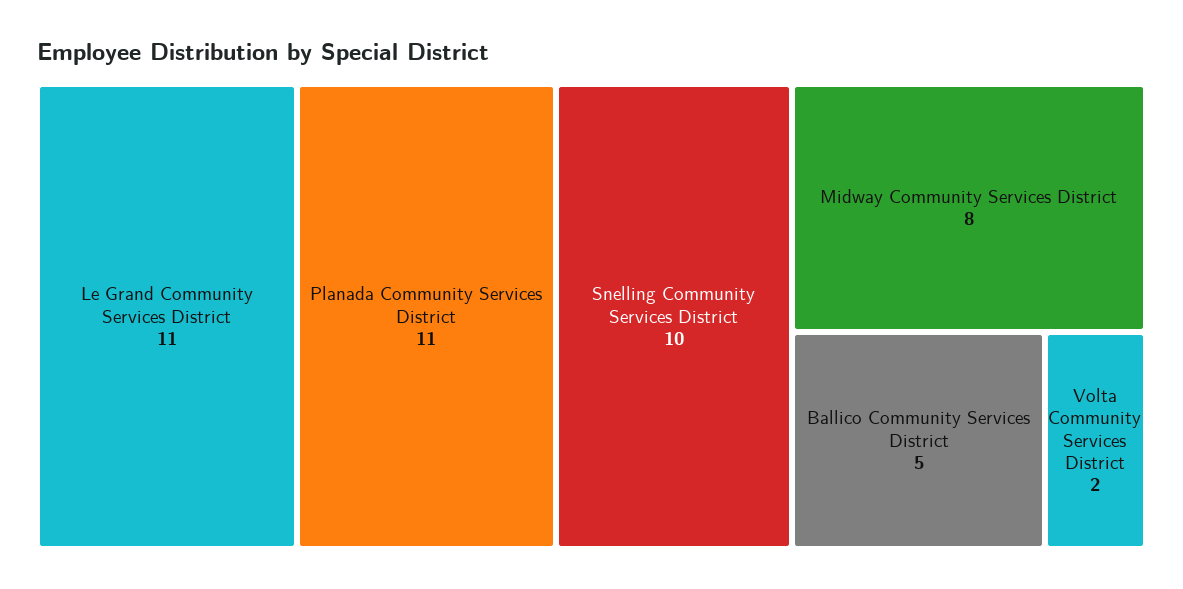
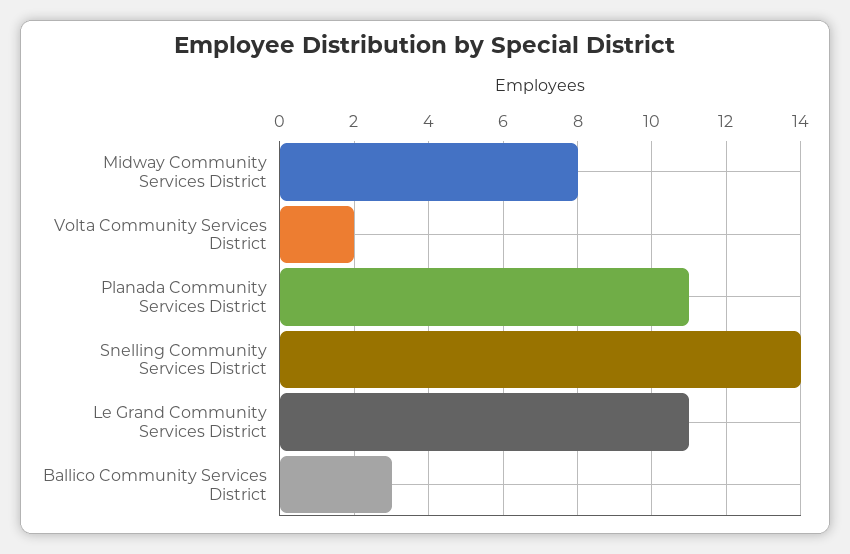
  {
    "Le Grand Community Services District": 11,
    "Planada Community Services District": 11,
-   "Snelling Community Services District": 10,
+   "Snelling Community Services District": 14,
    "Midway Community Services District": 8,
-   "Ballico Community Services District": 5,
+   "Ballico Community Services District": 3,
    "Volta Community Services District": 2
  }

